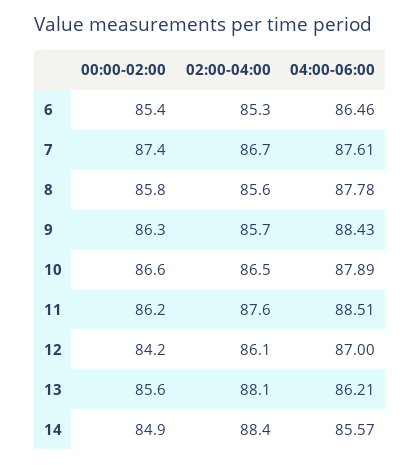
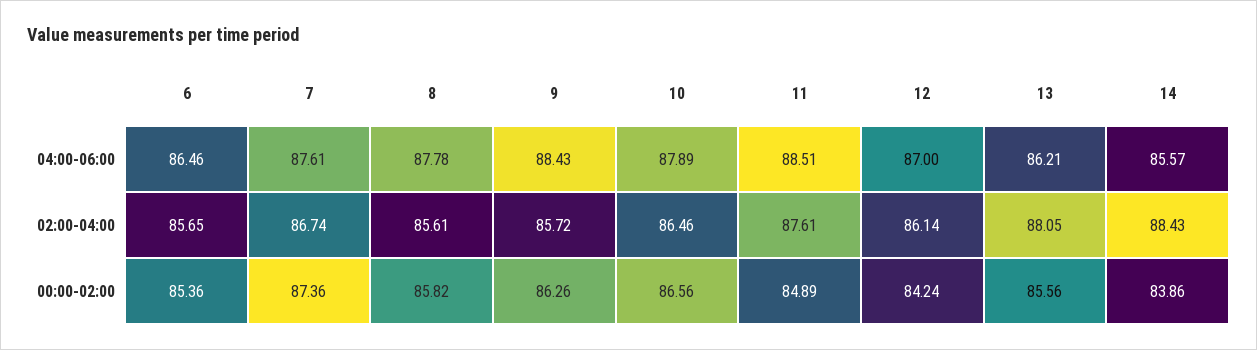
  {
    "00:00-02:00": {
      "6": 85.36,
      "7": 87.36,
      "8": 85.82,
      "9": 86.26,
      "10": 86.56,
-     "11": 86.2,
+     "11": 84.89,
      "12": 84.24,
      "13": 85.56,
-     "14": 84.9
+     "14": 83.86
    },
    "02:00-04:00": {
-     "6": 85.3,
+     "6": 85.65,
      "7": 86.74,
      "8": 85.61,
      "9": 85.72,
      "10": 86.46,
      "11": 87.61,
      "12": 86.14,
      "13": 88.05,
      "14": 88.43
    },
    "04:00-06:00": {
      "6": 86.46,
      "7": 87.61,
      "8": 87.78,
      "9": 88.43,
      "10": 87.89,
      "11": 88.51,
      "12": 87,
      "13": 86.21,
      "14": 85.57
    }
  }

